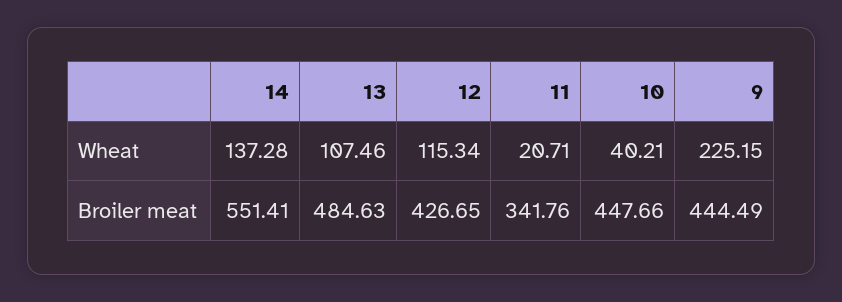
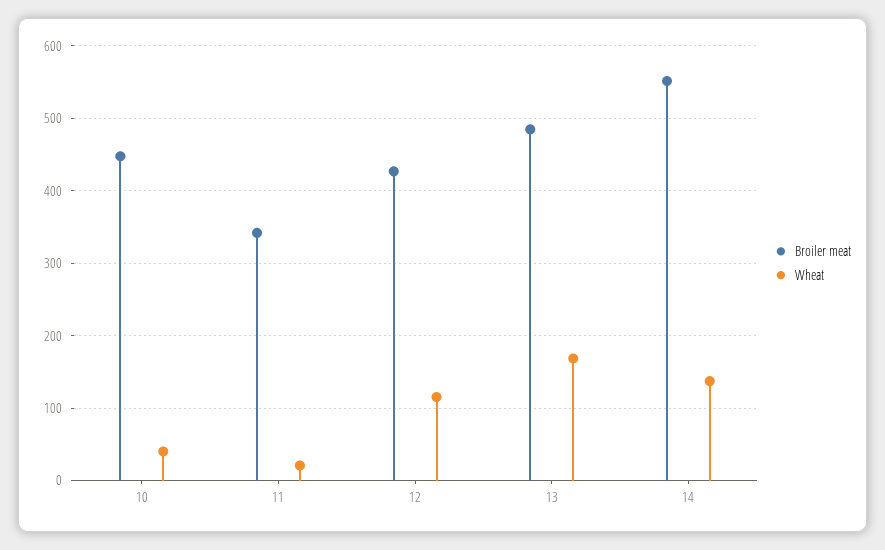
  {
    "Wheat": {
      "14": 137.28,
-     "13": 107.46,
+     "13": 170,
      "12": 115.34,
      "11": 20.71,
-     "10": 40.21,
+     "10": 40.21
-     "9": 225.15
    },
    "Broiler meat": {
      "14": 551.41,
      "13": 484.63,
      "12": 426.65,
      "11": 341.76,
-     "10": 447.66,
+     "10": 447.66
-     "9": 444.49
    }
  }

